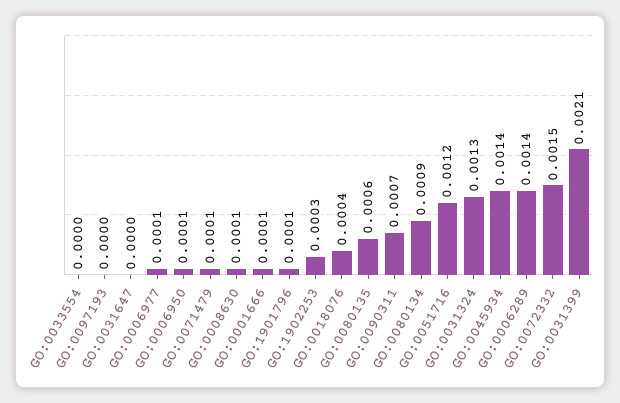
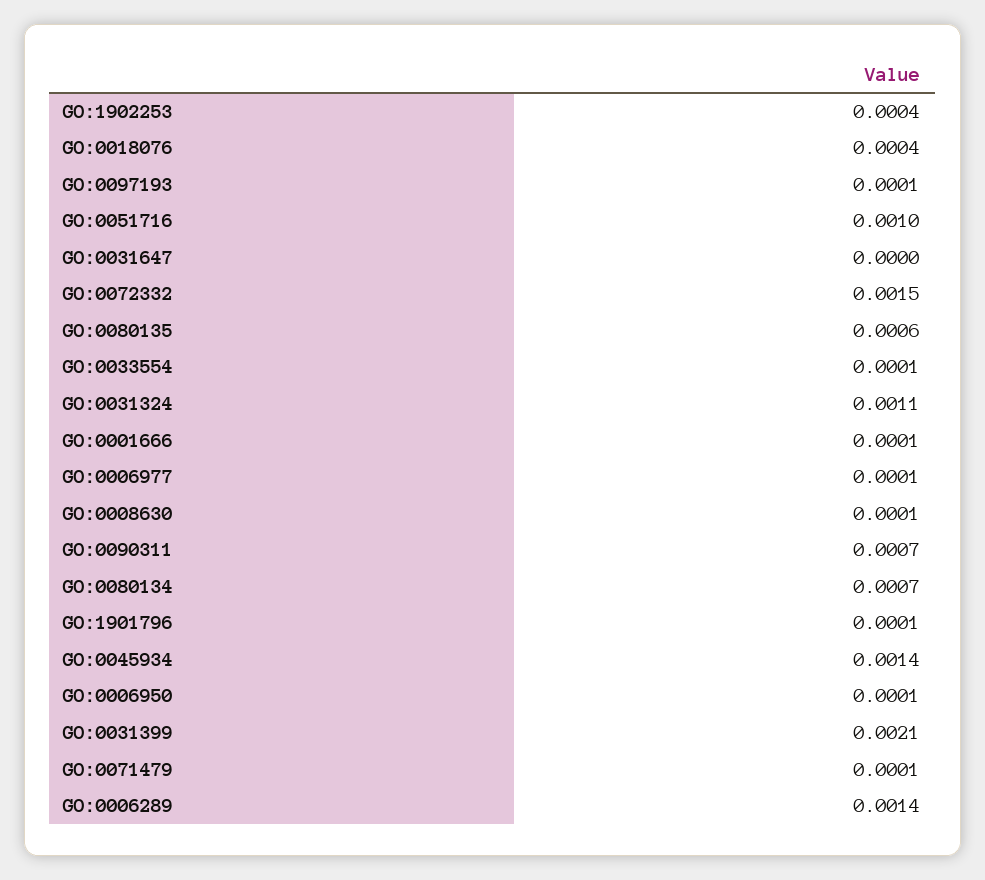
  {
-   "GO:0033554": 0,
+   "GO:0033554": 0.0001,
-   "GO:0097193": 0,
+   "GO:0097193": 0.0001,
    "GO:0031647": 0,
    "GO:0006977": 0.0001,
    "GO:0006950": 0.0001,
    "GO:0071479": 0.0001,
    "GO:0008630": 0.0001,
    "GO:0001666": 0.0001,
    "GO:1901796": 0.0001,
-   "GO:1902253": 0.0003,
+   "GO:1902253": 0.0004,
    "GO:0018076": 0.0004,
    "GO:0080135": 0.0006,
    "GO:0090311": 0.0007,
-   "GO:0080134": 0.0009,
+   "GO:0080134": 0.0007,
-   "GO:0051716": 0.0012,
+   "GO:0051716": 0.001,
-   "GO:0031324": 0.0013,
+   "GO:0031324": 0.0011,
    "GO:0045934": 0.0014,
    "GO:0006289": 0.0014,
    "GO:0072332": 0.0015,
    "GO:0031399": 0.0021
  }

